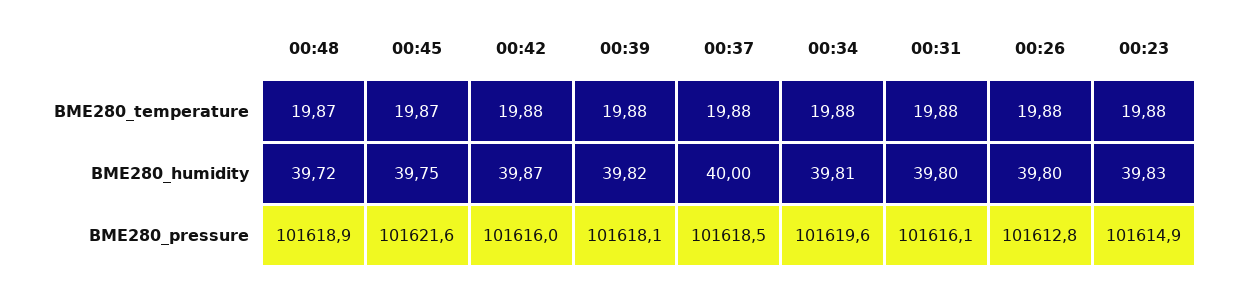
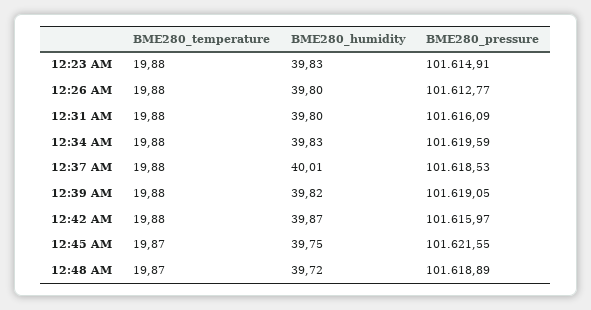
  {
    "00:48": {
      "BME280_temperature": 19.87,
      "BME280_humidity": 39.72,
      "BME280_pressure": 101618.89
    },
    "00:45": {
      "BME280_temperature": 19.87,
      "BME280_humidity": 39.75,
      "BME280_pressure": 101621.55
    },
    "00:42": {
      "BME280_temperature": 19.88,
      "BME280_humidity": 39.87,
      "BME280_pressure": 101615.97
    },
    "00:39": {
      "BME280_temperature": 19.88,
      "BME280_humidity": 39.82,
-     "BME280_pressure": 101618.1
+     "BME280_pressure": 101619.05
    },
    "00:37": {
      "BME280_temperature": 19.88,
-     "BME280_humidity": 40,
+     "BME280_humidity": 40.01,
      "BME280_pressure": 101618.53
    },
    "00:34": {
      "BME280_temperature": 19.88,
-     "BME280_humidity": 39.81,
+     "BME280_humidity": 39.83,
      "BME280_pressure": 101619.59
    },
    "00:31": {
      "BME280_temperature": 19.88,
      "BME280_humidity": 39.8,
      "BME280_pressure": 101616.09
    },
    "00:26": {
      "BME280_temperature": 19.88,
      "BME280_humidity": 39.8,
      "BME280_pressure": 101612.77
    },
    "00:23": {
      "BME280_temperature": 19.88,
      "BME280_humidity": 39.83,
      "BME280_pressure": 101614.91
    }
  }

